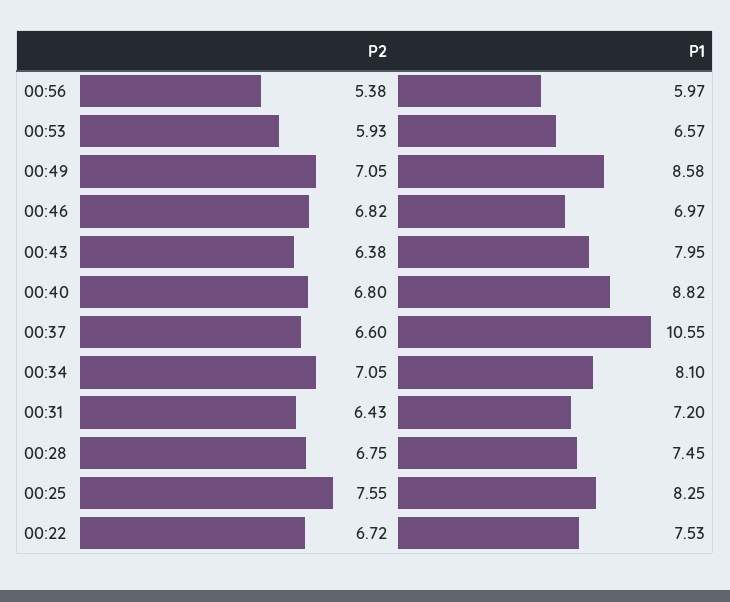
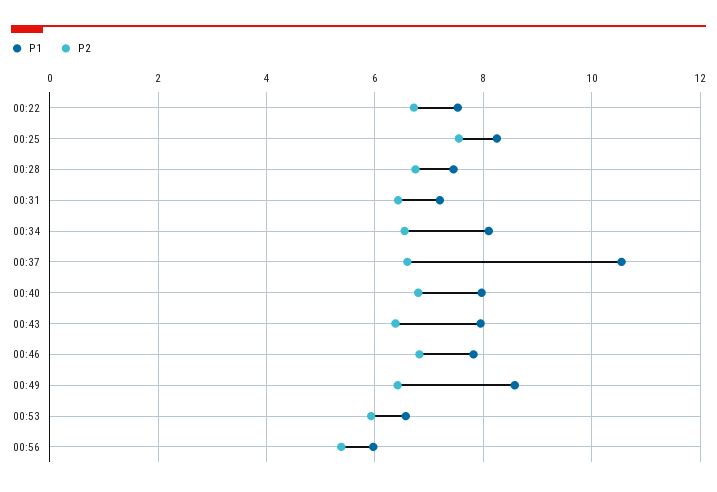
  {
    "P2": {
      "00:56": 5.38,
      "00:53": 5.93,
-     "00:49": 7.05,
+     "00:49": 6.4,
      "00:46": 6.82,
      "00:43": 6.38,
      "00:40": 6.8,
      "00:37": 6.6,
-     "00:34": 7.05,
+     "00:34": 6.6,
      "00:31": 6.43,
      "00:28": 6.75,
      "00:25": 7.55,
      "00:22": 6.72
    },
    "P1": {
      "00:56": 5.97,
      "00:53": 6.57,
      "00:49": 8.58,
-     "00:46": 6.97,
+     "00:46": 7.8,
      "00:43": 7.95,
-     "00:40": 8.82,
+     "00:40": 8,
      "00:37": 10.55,
      "00:34": 8.1,
      "00:31": 7.2,
      "00:28": 7.45,
      "00:25": 8.25,
      "00:22": 7.53
    }
  }

